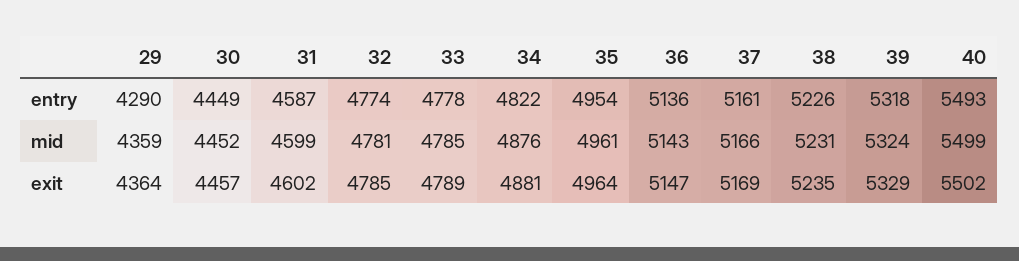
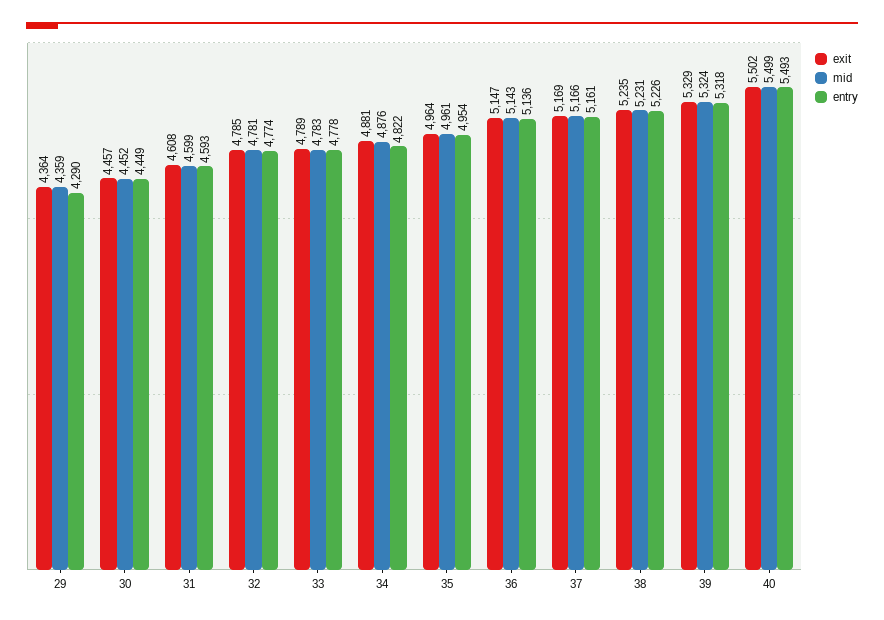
  {
    "entry": {
      "29": 4290,
      "30": 4449,
-     "31": 4587,
+     "31": 4593,
      "32": 4774,
      "33": 4778,
      "34": 4822,
      "35": 4954,
      "36": 5136,
      "37": 5161,
      "38": 5226,
      "39": 5318,
      "40": 5493
    },
    "mid": {
      "29": 4359,
      "30": 4452,
      "31": 4599,
      "32": 4781,
-     "33": 4785,
+     "33": 4783,
      "34": 4876,
      "35": 4961,
      "36": 5143,
      "37": 5166,
      "38": 5231,
      "39": 5324,
      "40": 5499
    },
    "exit": {
      "29": 4364,
      "30": 4457,
-     "31": 4602,
+     "31": 4608,
      "32": 4785,
      "33": 4789,
      "34": 4881,
      "35": 4964,
      "36": 5147,
      "37": 5169,
      "38": 5235,
      "39": 5329,
      "40": 5502
    }
  }

